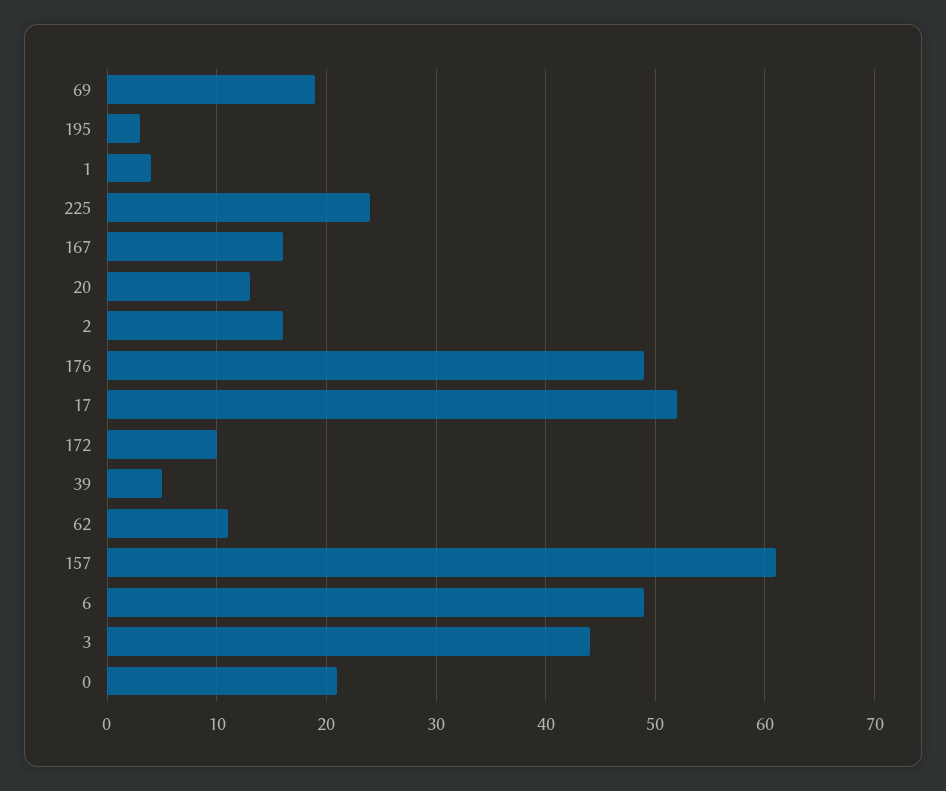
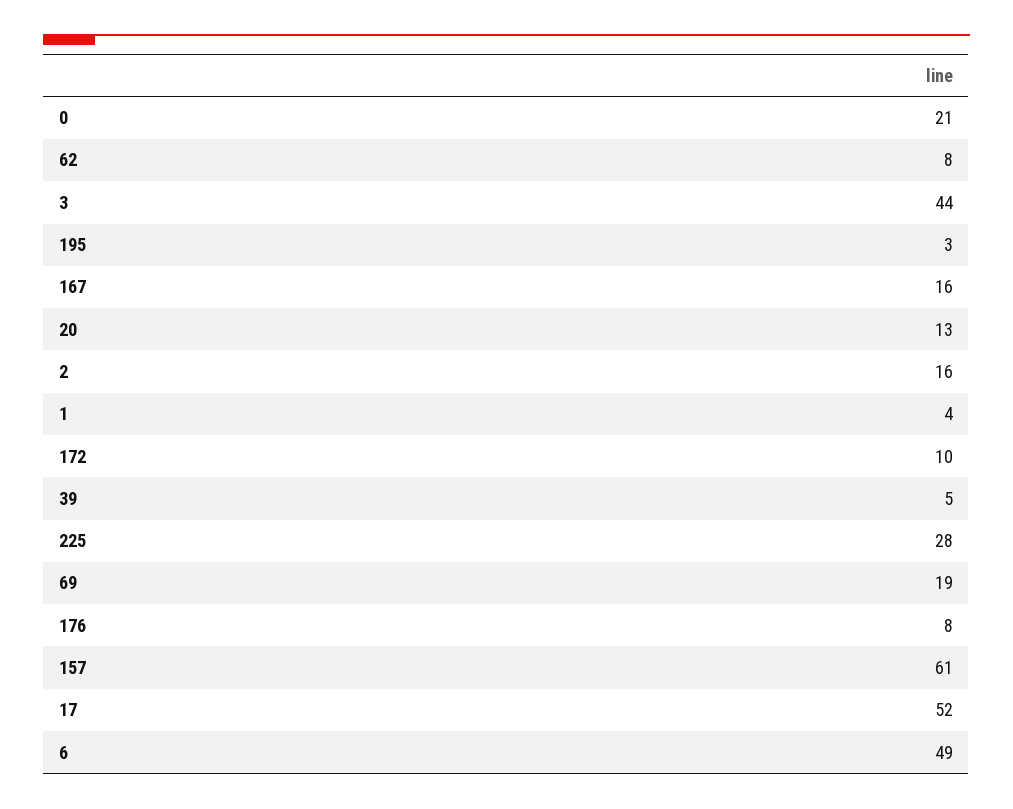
  {
    "69": 19,
    "195": 3,
    "1": 4,
-   "225": 24,
+   "225": 28,
    "167": 16,
    "20": 13,
    "2": 16,
-   "176": 49,
+   "176": 8,
    "17": 52,
    "172": 10,
    "39": 5,
-   "62": 11,
+   "62": 8,
    "157": 61,
    "6": 49,
    "3": 44,
    "0": 21
  }

